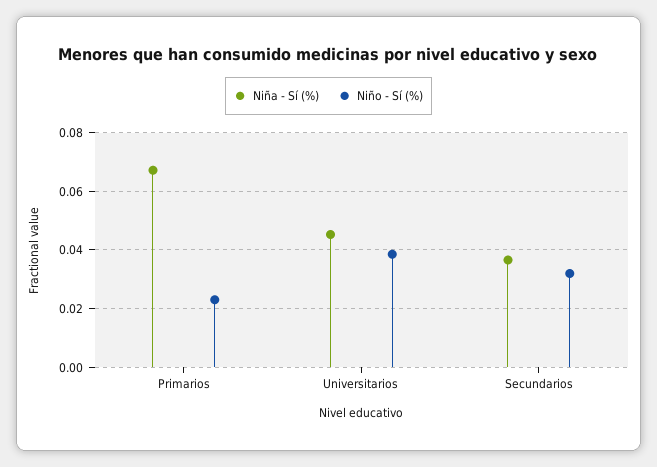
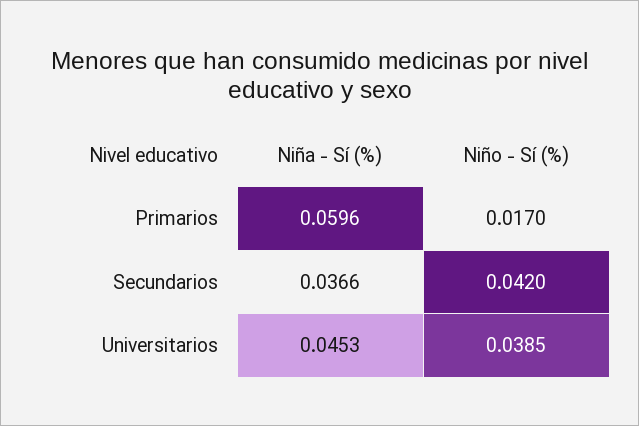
  {
    "Niña - Sí (%)": {
-     "Primarios": 0.0675,
+     "Primarios": 0.0596,
      "Universitarios": 0.0453,
      "Secundarios": 0.0366
    },
    "Niño - Sí (%)": {
-     "Primarios": 0.0225,
+     "Primarios": 0.017,
      "Universitarios": 0.0385,
-     "Secundarios": 0.0325
+     "Secundarios": 0.042
    }
  }

